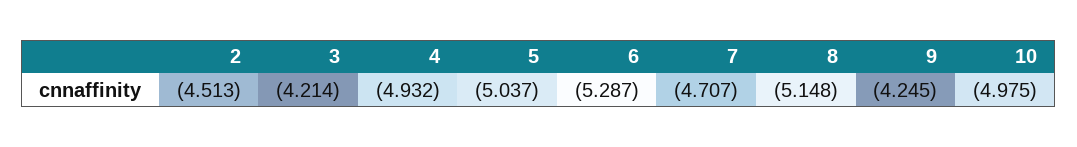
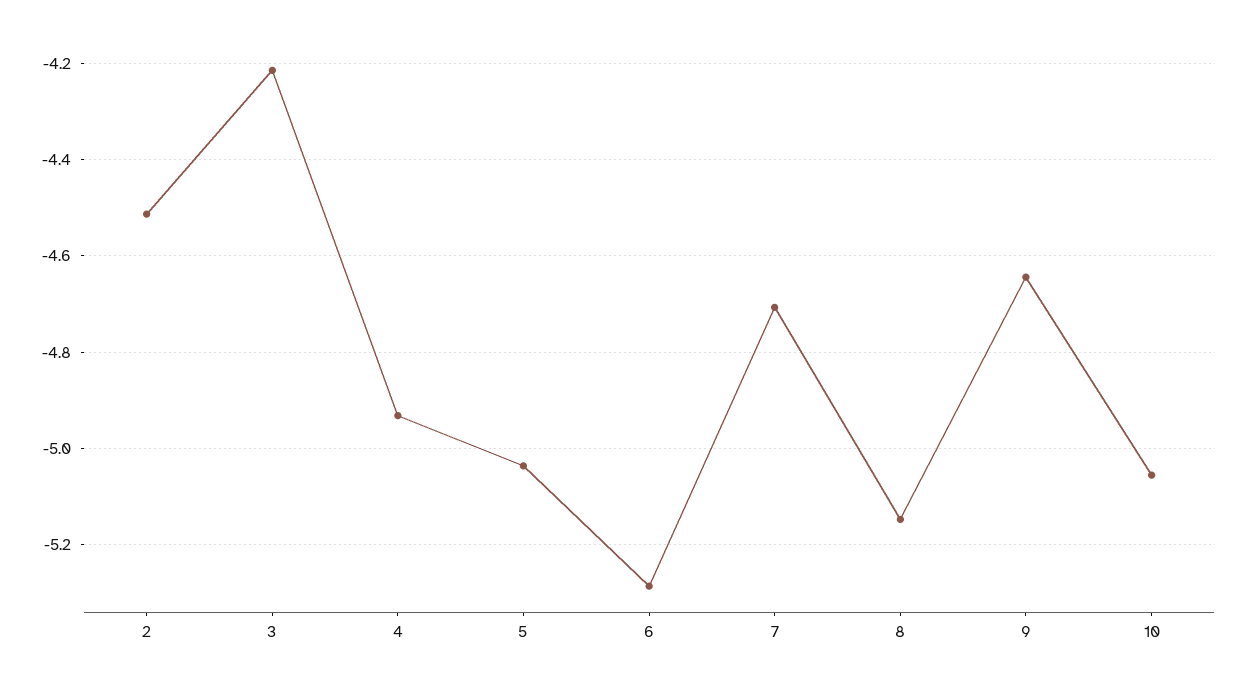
  {
    "2": -4.513,
    "3": -4.214,
    "4": -4.932,
    "5": -5.037,
    "6": -5.287,
    "7": -4.707,
    "8": -5.148,
-   "9": -4.245,
+   "9": -4.64,
-   "10": -4.975
+   "10": -5.06
  }

